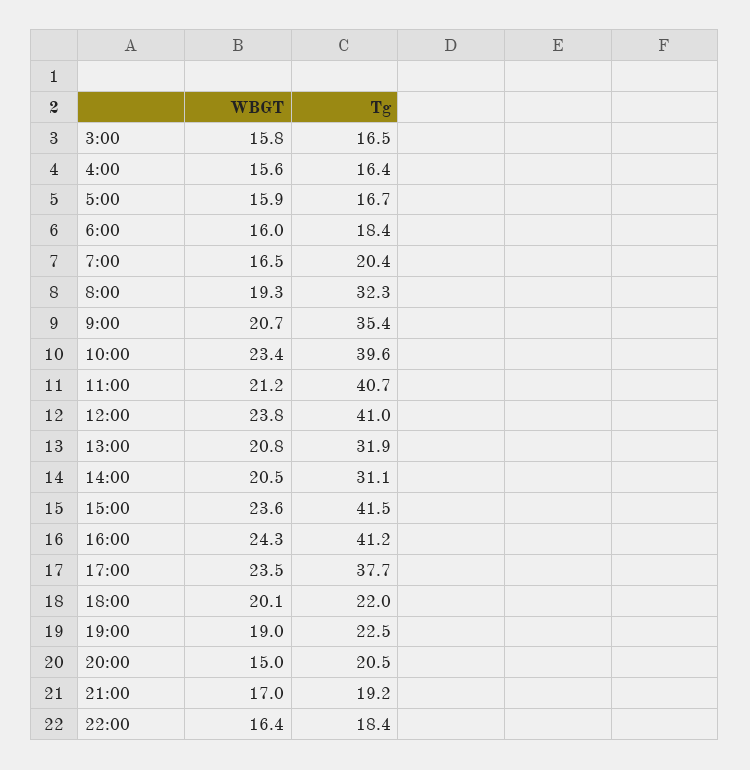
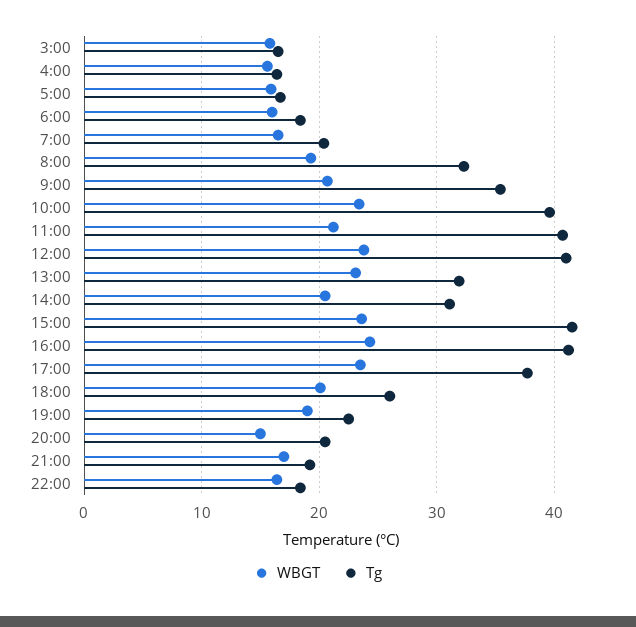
  {
    "WBGT": {
      "3:00": 15.8,
      "4:00": 15.6,
      "5:00": 15.9,
      "6:00": 16,
      "7:00": 16.5,
      "8:00": 19.3,
      "9:00": 20.7,
      "10:00": 23.4,
      "11:00": 21.2,
      "12:00": 23.8,
-     "13:00": 20.8,
+     "13:00": 23,
      "14:00": 20.5,
      "15:00": 23.6,
      "16:00": 24.3,
      "17:00": 23.5,
      "18:00": 20.1,
      "19:00": 19,
      "20:00": 15,
      "21:00": 17,
      "22:00": 16.4
    },
    "Tg": {
      "3:00": 16.5,
      "4:00": 16.4,
      "5:00": 16.7,
      "6:00": 18.4,
      "7:00": 20.4,
      "8:00": 32.3,
      "9:00": 35.4,
      "10:00": 39.6,
      "11:00": 40.7,
      "12:00": 41,
      "13:00": 31.9,
      "14:00": 31.1,
      "15:00": 41.5,
      "16:00": 41.2,
      "17:00": 37.7,
-     "18:00": 22,
+     "18:00": 26,
      "19:00": 22.5,
      "20:00": 20.5,
      "21:00": 19.2,
      "22:00": 18.4
    }
  }

